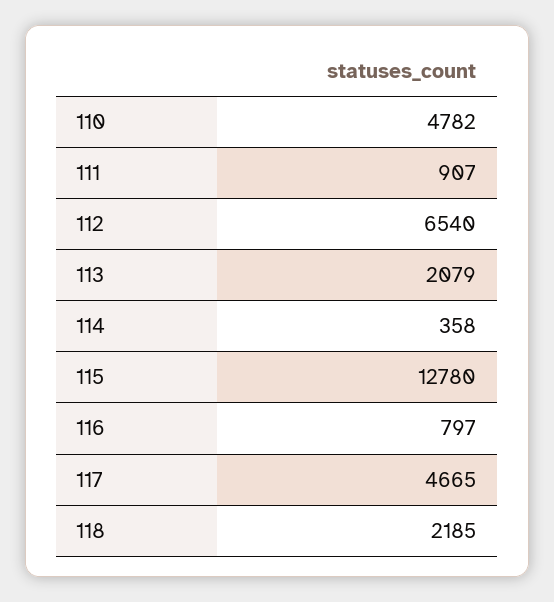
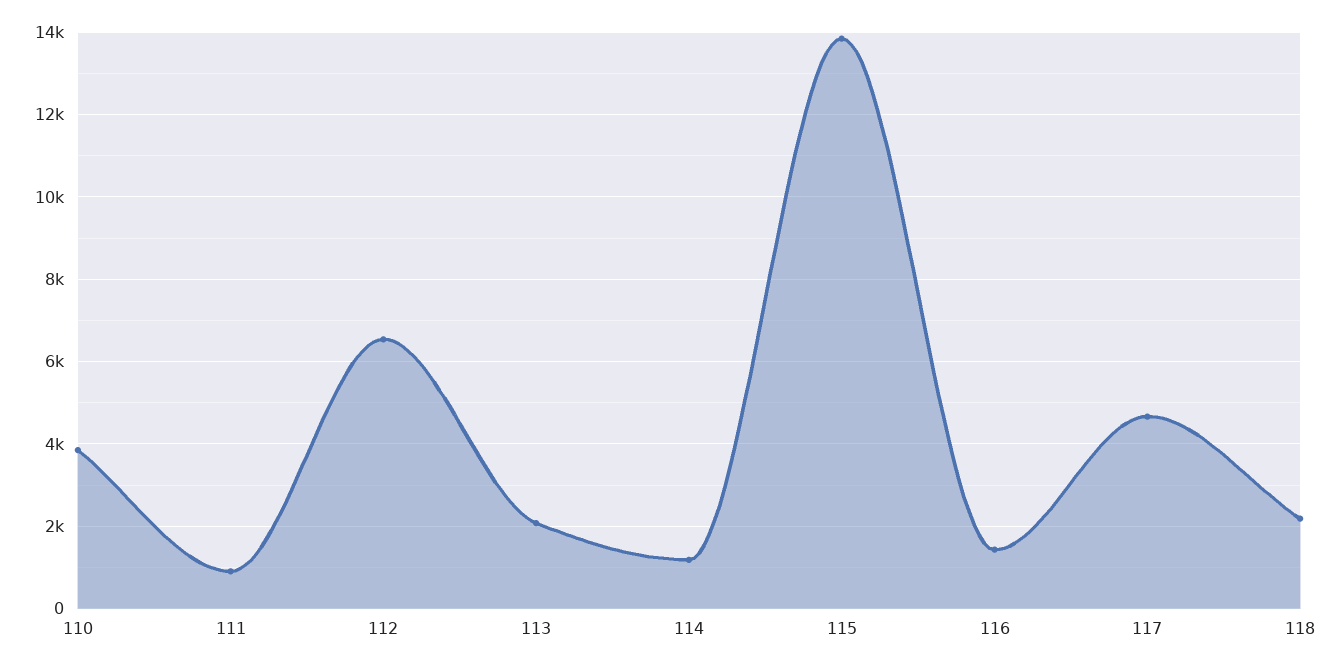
  {
-   "110": 4782,
+   "110": 3800,
    "111": 907,
    "112": 6540,
    "113": 2079,
-   "114": 358,
+   "114": 1200,
-   "115": 12780,
+   "115": 13800,
-   "116": 797,
+   "116": 1400,
    "117": 4665,
    "118": 2185
  }

